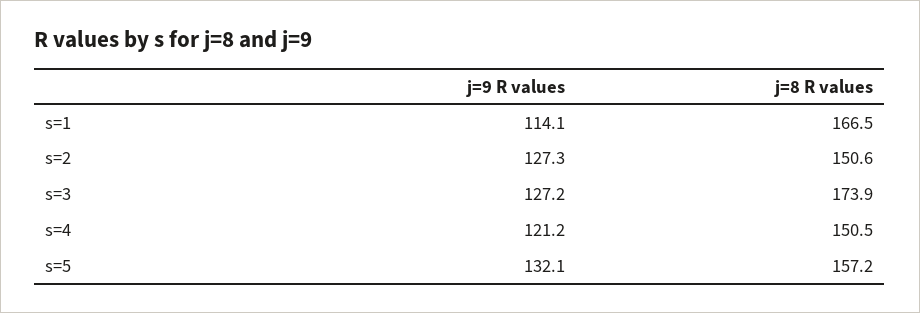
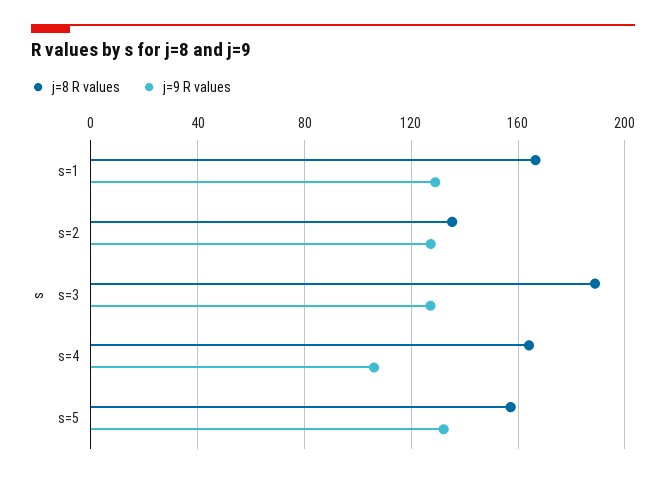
  {
    "j=9 R values": {
-     "s=1": 114.1,
+     "s=1": 130,
      "s=2": 127.3,
      "s=3": 127.2,
-     "s=4": 121.2,
+     "s=4": 105,
      "s=5": 132.1
    },
    "j=8 R values": {
      "s=1": 166.5,
-     "s=2": 150.6,
+     "s=2": 135,
-     "s=3": 173.9,
+     "s=3": 190,
-     "s=4": 150.5,
+     "s=4": 165,
      "s=5": 157.2
    }
  }

